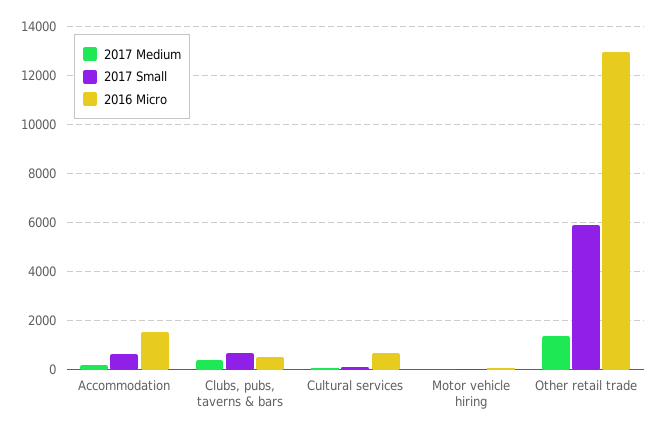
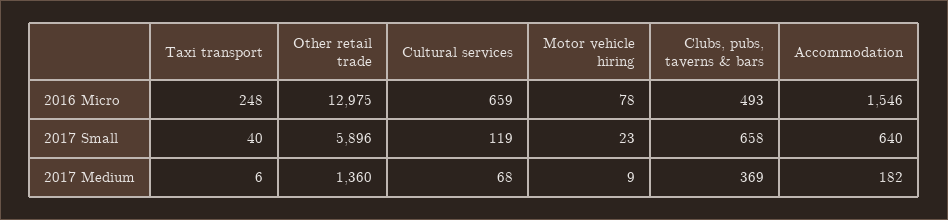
  {
    "2017 Medium": {
      "Accommodation": 182,
      "Clubs, pubs, taverns & bars": 369,
      "Cultural services": 68,
      "Motor vehicle hiring": 9,
-     "Other retail trade": 1360
+     "Other retail trade": 1360,
+     "Taxi transport": 6
    },
    "2017 Small": {
      "Accommodation": 640,
      "Clubs, pubs, taverns & bars": 658,
      "Cultural services": 119,
      "Motor vehicle hiring": 23,
-     "Other retail trade": 5896
+     "Other retail trade": 5896,
+     "Taxi transport": 40
    },
    "2016 Micro": {
      "Accommodation": 1546,
      "Clubs, pubs, taverns & bars": 493,
      "Cultural services": 659,
      "Motor vehicle hiring": 78,
-     "Other retail trade": 12975
+     "Other retail trade": 12975,
+     "Taxi transport": 248
    }
  }

